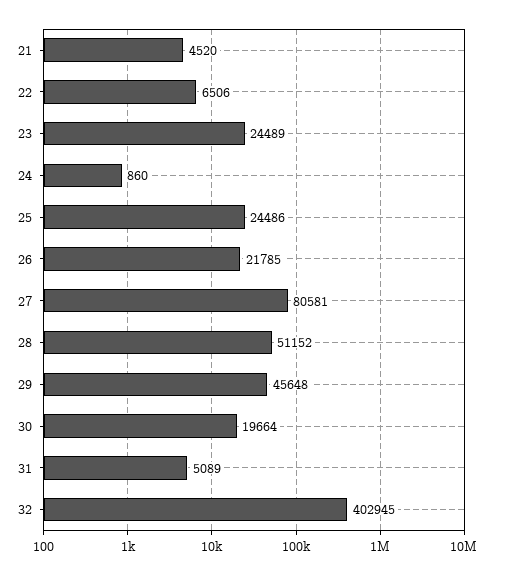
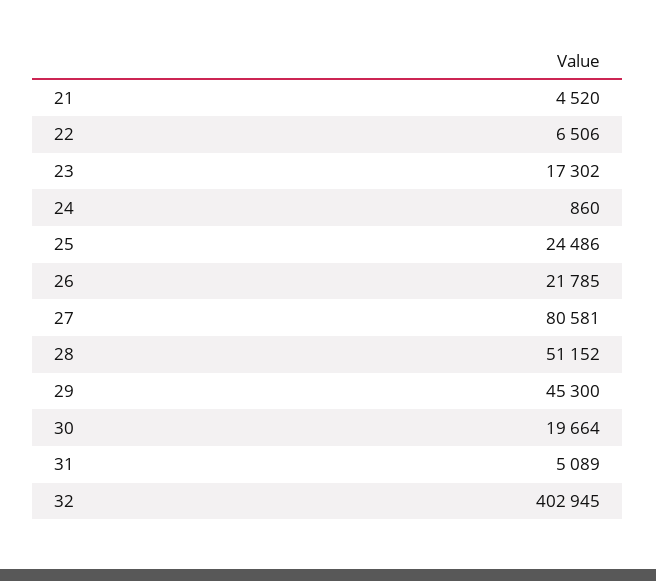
  {
    "21": 4520,
    "22": 6506,
-   "23": 24489,
+   "23": 17302,
    "24": 860,
    "25": 24486,
    "26": 21785,
    "27": 80581,
    "28": 51152,
-   "29": 45648,
+   "29": 45300,
    "30": 19664,
    "31": 5089,
    "32": 402945
  }

